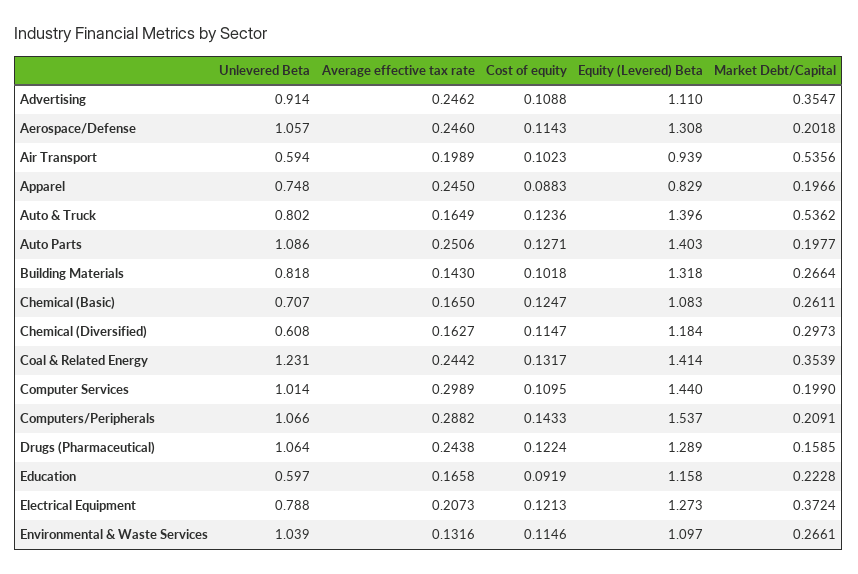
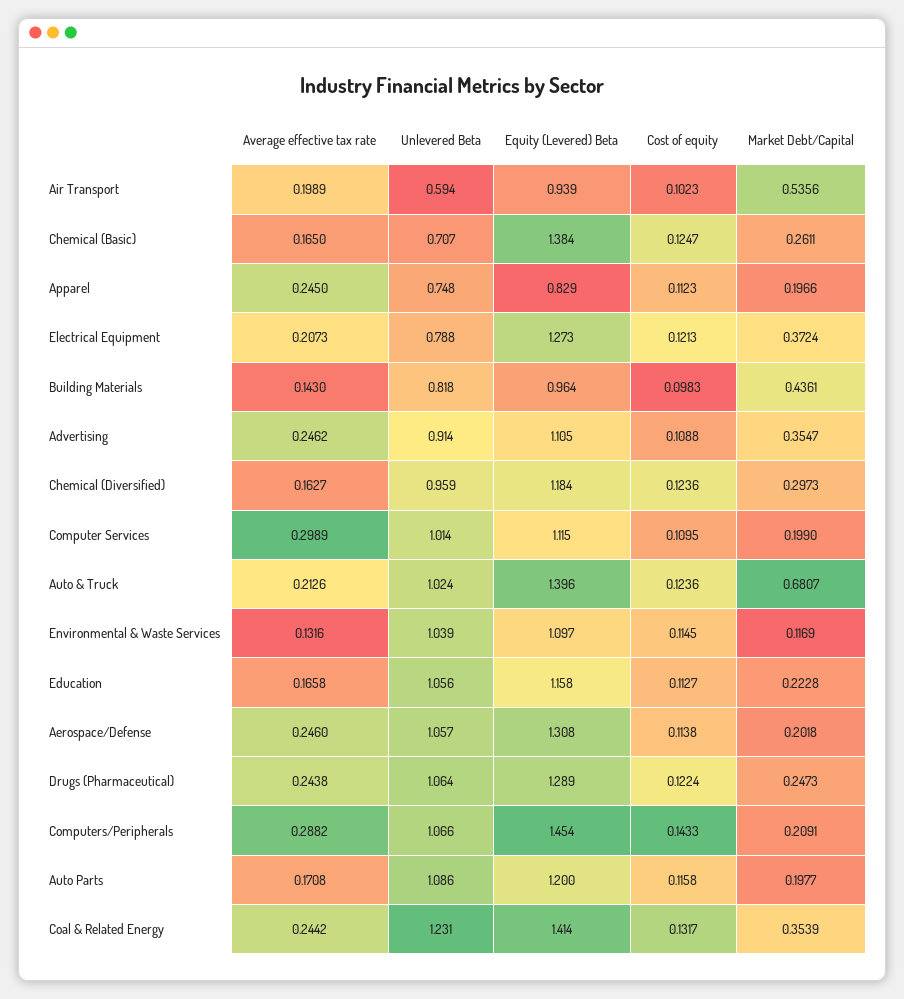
  {
    "Unlevered Beta": {
      "Advertising": 0.914,
      "Aerospace/Defense": 1.057,
      "Air Transport": 0.594,
      "Apparel": 0.748,
-     "Auto & Truck": 0.802,
+     "Auto & Truck": 1.024,
      "Auto Parts": 1.086,
      "Building Materials": 0.818,
      "Chemical (Basic)": 0.707,
-     "Chemical (Diversified)": 0.608,
+     "Chemical (Diversified)": 0.959,
      "Coal & Related Energy": 1.231,
      "Computer Services": 1.014,
      "Computers/Peripherals": 1.066,
      "Drugs (Pharmaceutical)": 1.064,
-     "Education": 0.597,
+     "Education": 1.056,
      "Electrical Equipment": 0.788,
      "Environmental & Waste Services": 1.039
    },
    "Average effective tax rate": {
      "Advertising": 0.2462,
      "Aerospace/Defense": 0.246,
      "Air Transport": 0.1989,
      "Apparel": 0.245,
-     "Auto & Truck": 0.1649,
+     "Auto & Truck": 0.2126,
-     "Auto Parts": 0.2506,
+     "Auto Parts": 0.1708,
      "Building Materials": 0.143,
      "Chemical (Basic)": 0.165,
      "Chemical (Diversified)": 0.1627,
      "Coal & Related Energy": 0.2442,
      "Computer Services": 0.2989,
      "Computers/Peripherals": 0.2882,
      "Drugs (Pharmaceutical)": 0.2438,
      "Education": 0.1658,
      "Electrical Equipment": 0.2073,
      "Environmental & Waste Services": 0.1316
    },
    "Cost of equity": {
      "Advertising": 0.1088,
-     "Aerospace/Defense": 0.1143,
+     "Aerospace/Defense": 0.1138,
      "Air Transport": 0.1023,
-     "Apparel": 0.0883,
+     "Apparel": 0.1123,
      "Auto & Truck": 0.1236,
-     "Auto Parts": 0.1271,
+     "Auto Parts": 0.1158,
-     "Building Materials": 0.1018,
+     "Building Materials": 0.0983,
      "Chemical (Basic)": 0.1247,
-     "Chemical (Diversified)": 0.1147,
+     "Chemical (Diversified)": 0.1236,
      "Coal & Related Energy": 0.1317,
      "Computer Services": 0.1095,
      "Computers/Peripherals": 0.1433,
      "Drugs (Pharmaceutical)": 0.1224,
-     "Education": 0.0919,
+     "Education": 0.1127,
      "Electrical Equipment": 0.1213,
-     "Environmental & Waste Services": 0.1146
+     "Environmental & Waste Services": 0.1145
    },
    "Equity (Levered) Beta": {
-     "Advertising": 1.11,
+     "Advertising": 1.105,
      "Aerospace/Defense": 1.308,
      "Air Transport": 0.939,
      "Apparel": 0.829,
      "Auto & Truck": 1.396,
-     "Auto Parts": 1.403,
+     "Auto Parts": 1.2,
-     "Building Materials": 1.318,
+     "Building Materials": 0.964,
-     "Chemical (Basic)": 1.083,
+     "Chemical (Basic)": 1.384,
      "Chemical (Diversified)": 1.184,
      "Coal & Related Energy": 1.414,
-     "Computer Services": 1.44,
+     "Computer Services": 1.115,
-     "Computers/Peripherals": 1.537,
+     "Computers/Peripherals": 1.454,
      "Drugs (Pharmaceutical)": 1.289,
      "Education": 1.158,
      "Electrical Equipment": 1.273,
      "Environmental & Waste Services": 1.097
    },
    "Market Debt/Capital": {
      "Advertising": 0.3547,
      "Aerospace/Defense": 0.2018,
      "Air Transport": 0.5356,
      "Apparel": 0.1966,
-     "Auto & Truck": 0.5362,
+     "Auto & Truck": 0.6807,
      "Auto Parts": 0.1977,
-     "Building Materials": 0.2664,
+     "Building Materials": 0.4361,
      "Chemical (Basic)": 0.2611,
      "Chemical (Diversified)": 0.2973,
      "Coal & Related Energy": 0.3539,
      "Computer Services": 0.199,
      "Computers/Peripherals": 0.2091,
-     "Drugs (Pharmaceutical)": 0.1585,
+     "Drugs (Pharmaceutical)": 0.2473,
      "Education": 0.2228,
      "Electrical Equipment": 0.3724,
-     "Environmental & Waste Services": 0.2661
+     "Environmental & Waste Services": 0.1169
    }
  }

